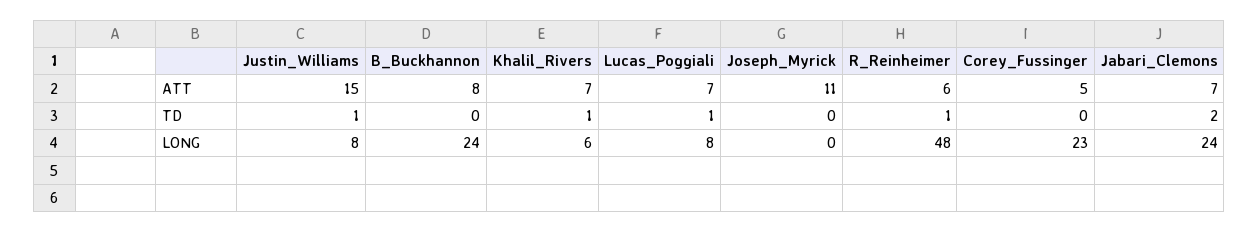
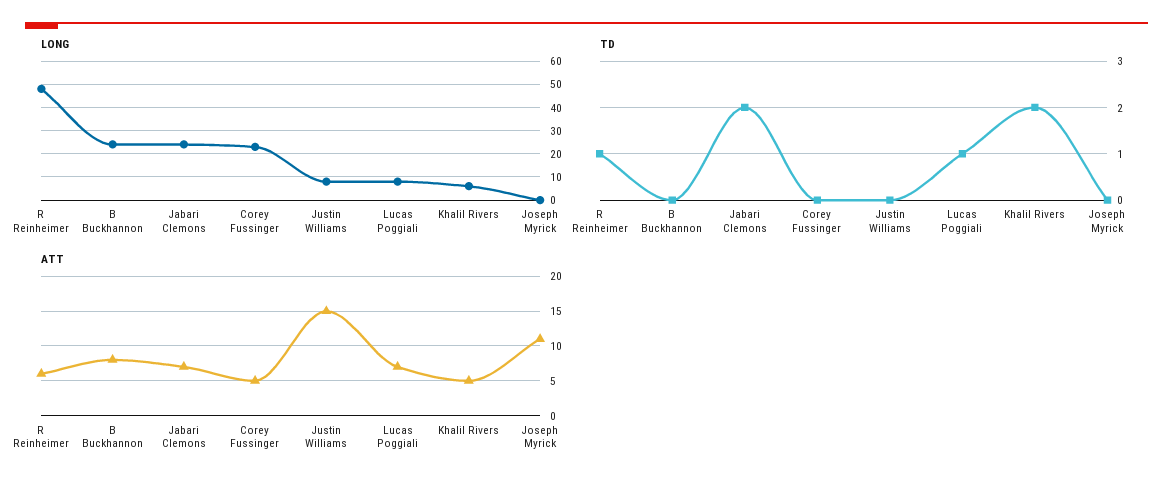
  {
    "ATT": {
      "Justin_Williams": 15,
      "B_Buckhannon": 8,
-     "Khalil_Rivers": 7,
+     "Khalil_Rivers": 5,
      "Lucas_Poggiali": 7,
      "Joseph_Myrick": 11,
      "R_Reinheimer": 6,
      "Corey_Fussinger": 5,
      "Jabari_Clemons": 7
    },
    "TD": {
-     "Justin_Williams": 1,
+     "Justin_Williams": 0,
      "B_Buckhannon": 0,
-     "Khalil_Rivers": 1,
+     "Khalil_Rivers": 2,
      "Lucas_Poggiali": 1,
      "Joseph_Myrick": 0,
      "R_Reinheimer": 1,
      "Corey_Fussinger": 0,
      "Jabari_Clemons": 2
    },
    "LONG": {
      "Justin_Williams": 8,
      "B_Buckhannon": 24,
      "Khalil_Rivers": 6,
      "Lucas_Poggiali": 8,
      "Joseph_Myrick": 0,
      "R_Reinheimer": 48,
      "Corey_Fussinger": 23,
      "Jabari_Clemons": 24
    }
  }

